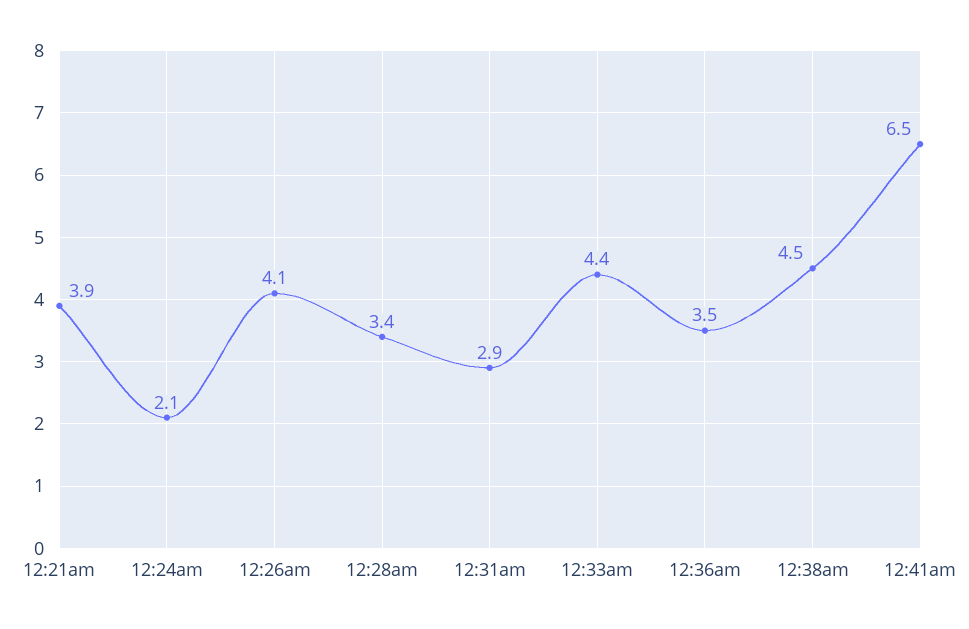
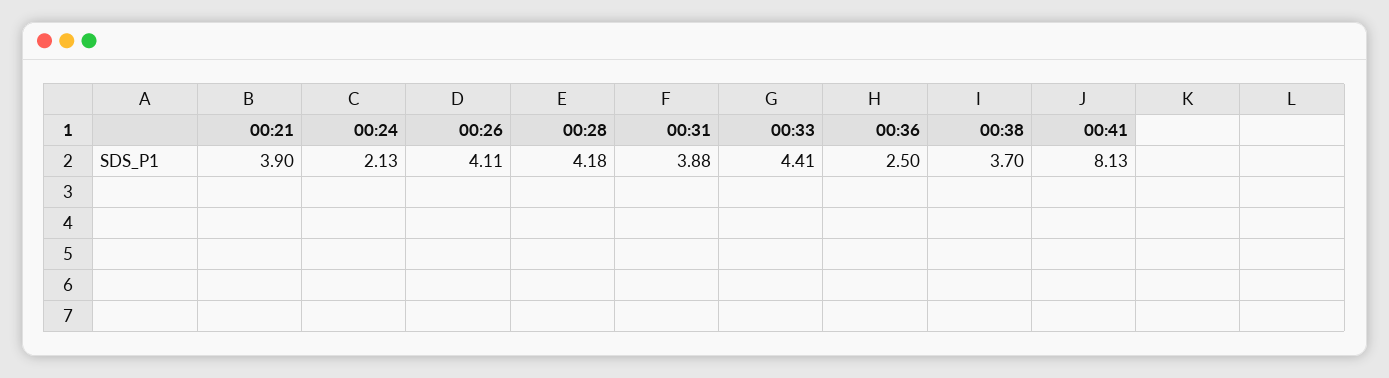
  {
    "12:21am": 3.9,
    "12:24am": 2.13,
    "12:26am": 4.11,
-   "12:28am": 3.4,
+   "12:28am": 4.18,
-   "12:31am": 2.9,
+   "12:31am": 3.88,
    "12:33am": 4.41,
-   "12:36am": 3.5,
+   "12:36am": 2.5,
-   "12:38am": 4.5,
+   "12:38am": 3.7,
-   "12:41am": 6.5
+   "12:41am": 8.13
  }

